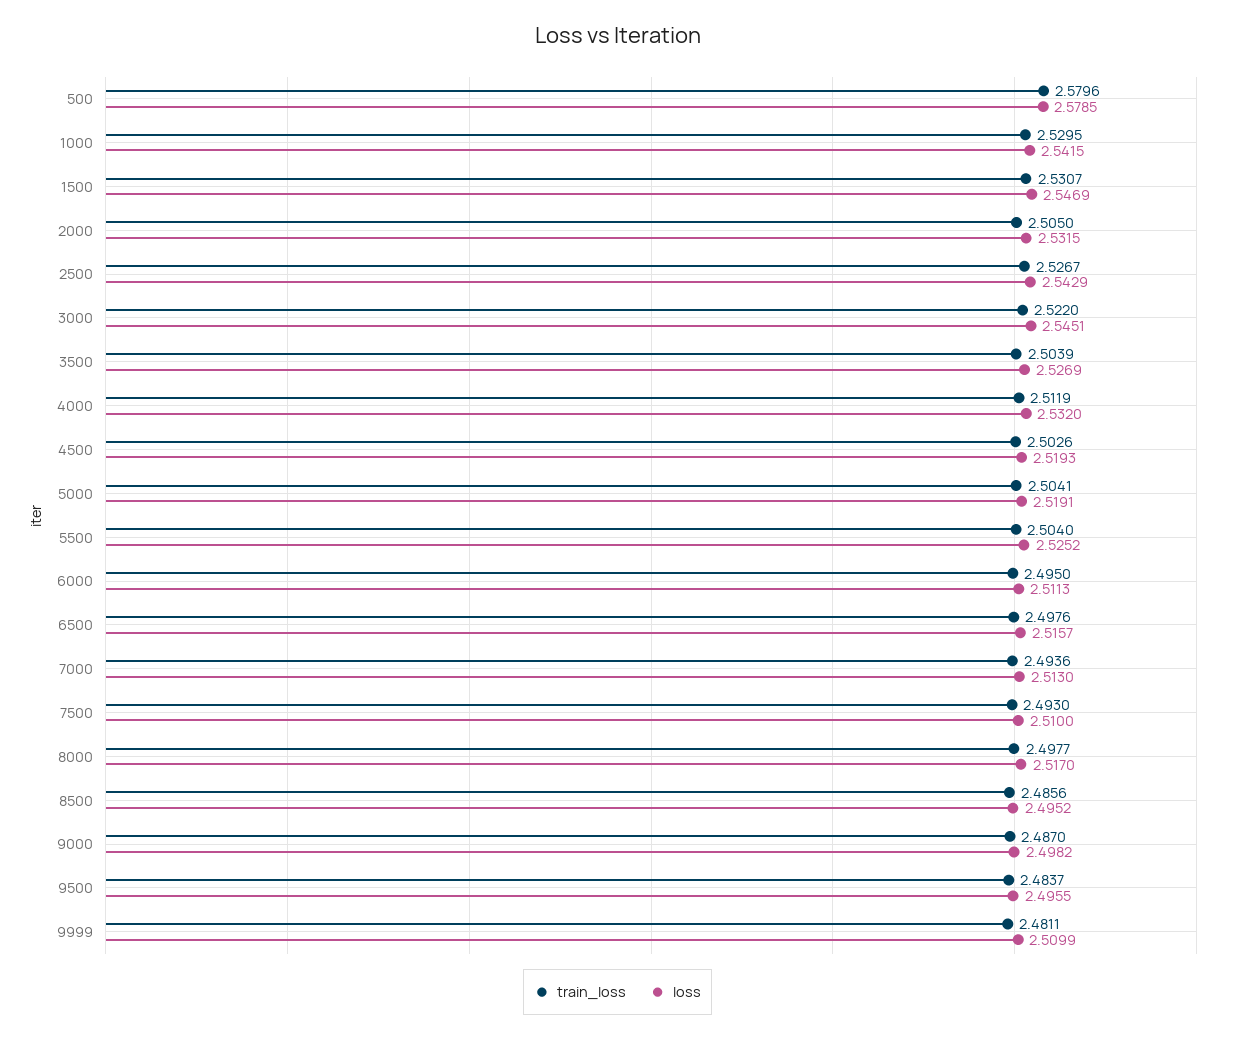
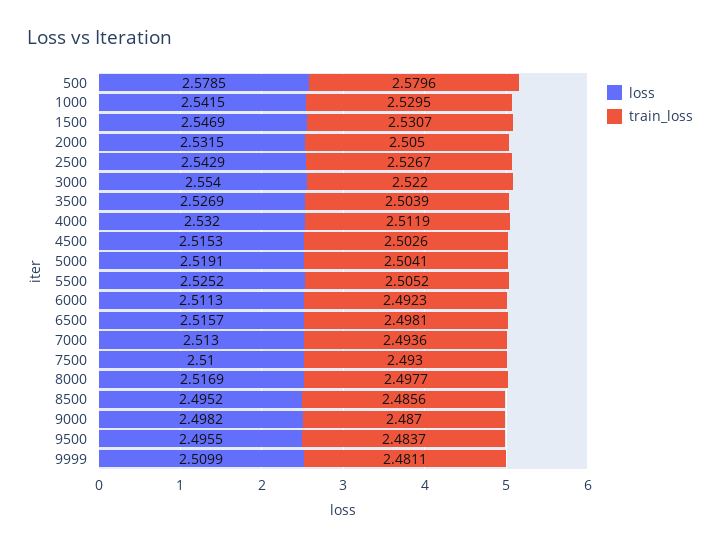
  {
    "train_loss": {
      "500": 2.5796,
      "1000": 2.5295,
      "1500": 2.5307,
      "2000": 2.505,
      "2500": 2.5267,
      "3000": 2.522,
      "3500": 2.5039,
      "4000": 2.5119,
      "4500": 2.5026,
      "5000": 2.5041,
-     "5500": 2.504,
+     "5500": 2.5052,
-     "6000": 2.495,
+     "6000": 2.4923,
-     "6500": 2.4976,
+     "6500": 2.4981,
      "7000": 2.4936,
      "7500": 2.493,
      "8000": 2.4977,
      "8500": 2.4856,
      "9000": 2.487,
      "9500": 2.4837,
      "9999": 2.4811
    },
    "loss": {
      "500": 2.5785,
      "1000": 2.5415,
      "1500": 2.5469,
      "2000": 2.5315,
      "2500": 2.5429,
-     "3000": 2.5451,
+     "3000": 2.554,
      "3500": 2.5269,
      "4000": 2.532,
-     "4500": 2.5193,
+     "4500": 2.5153,
      "5000": 2.5191,
      "5500": 2.5252,
      "6000": 2.5113,
      "6500": 2.5157,
      "7000": 2.513,
      "7500": 2.51,
-     "8000": 2.517,
+     "8000": 2.5169,
      "8500": 2.4952,
      "9000": 2.4982,
      "9500": 2.4955,
      "9999": 2.5099
    }
  }

